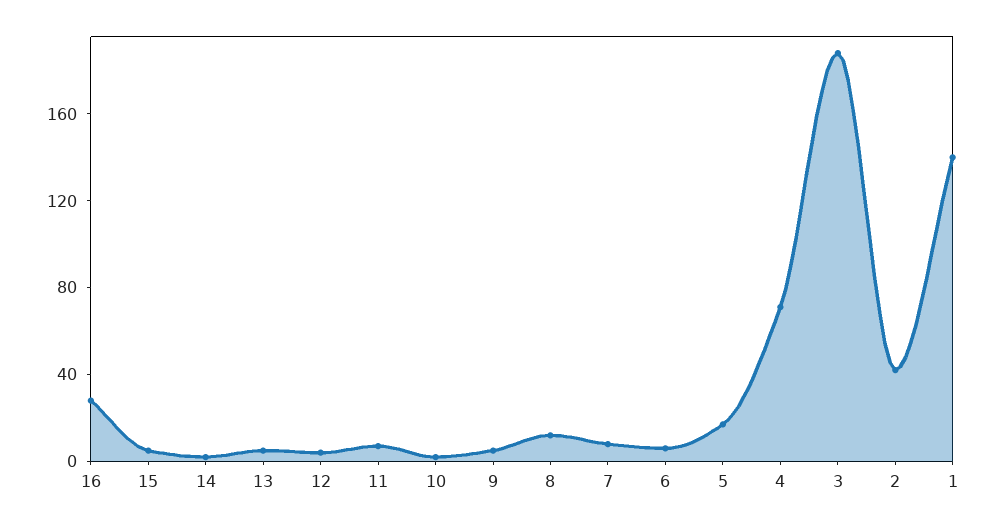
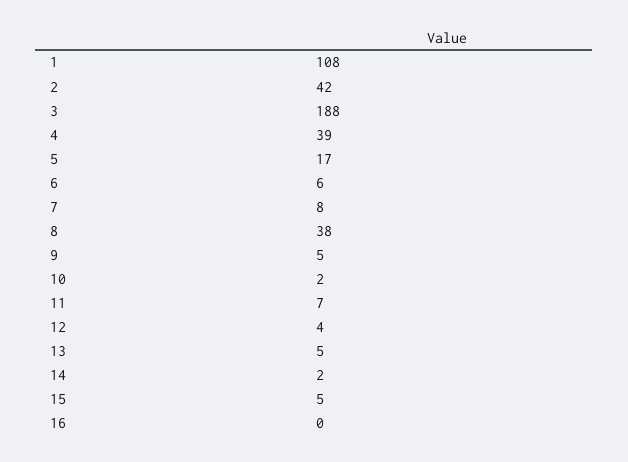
  {
-   "16": 30,
+   "16": 0,
    "15": 5,
    "14": 2,
    "13": 5,
    "12": 4,
    "11": 7,
    "10": 2,
    "9": 5,
-   "8": 10,
+   "8": 38,
    "7": 8,
    "6": 6,
    "5": 17,
-   "4": 70,
+   "4": 39,
    "3": 188,
    "2": 42,
-   "1": 140
+   "1": 108
  }

